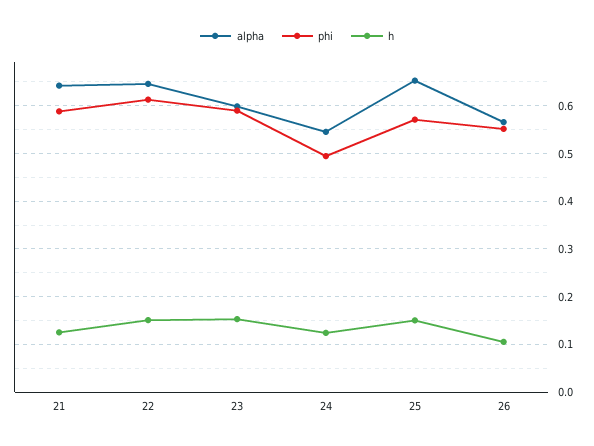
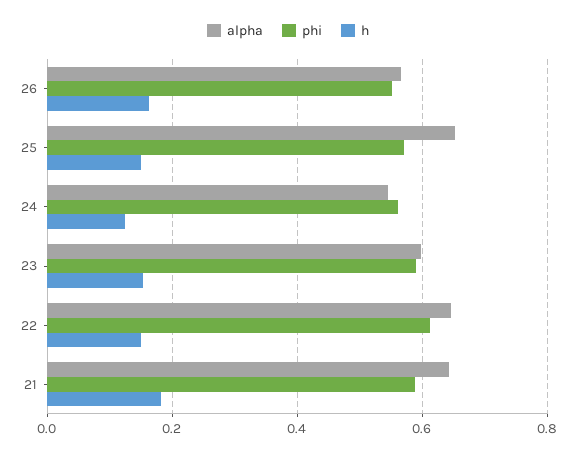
  {
    "alpha": {
      "21": 0.64,
      "22": 0.64,
      "23": 0.6,
      "24": 0.54,
      "25": 0.66,
      "26": 0.56
    },
    "phi": {
      "21": 0.58,
      "22": 0.62,
      "23": 0.58,
-     "24": 0.5,
+     "24": 0.56,
      "25": 0.58,
      "26": 0.56
    },
    "h": {
-     "21": 0.12,
+     "21": 0.18,
      "22": 0.16,
      "23": 0.16,
      "24": 0.12,
      "25": 0.16,
-     "26": 0.1
+     "26": 0.16
    }
  }

